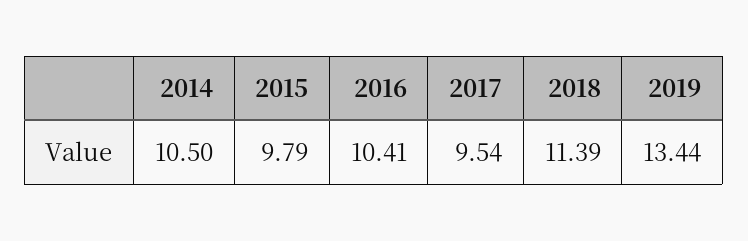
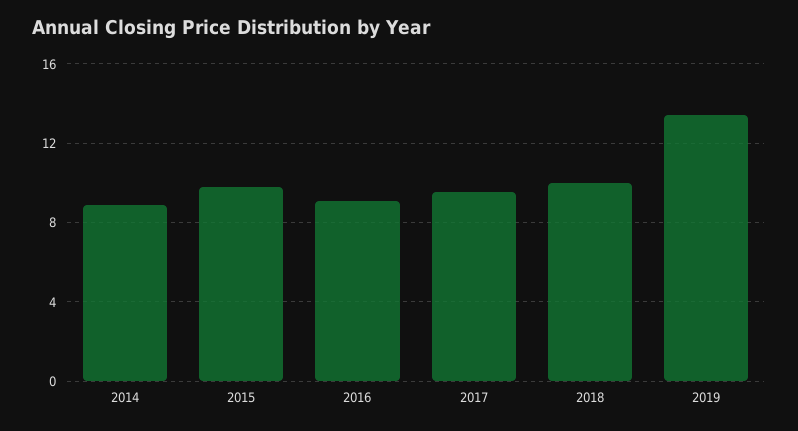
  {
-   "2014": 10.5,
+   "2014": 9,
    "2015": 9.79,
-   "2016": 10.41,
+   "2016": 9,
    "2017": 9.54,
-   "2018": 11.39,
+   "2018": 10,
    "2019": 13.44
  }

